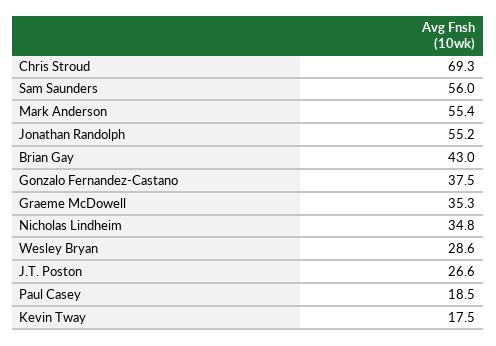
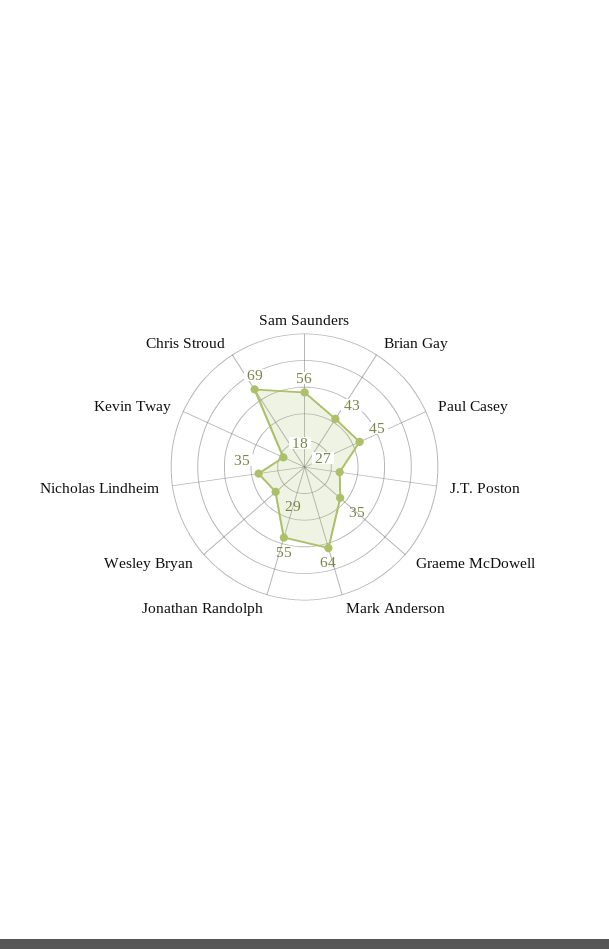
  {
    "Chris Stroud": 69.3,
    "Sam Saunders": 56,
-   "Mark Anderson": 55.4,
+   "Mark Anderson": 64,
    "Jonathan Randolph": 55.2,
    "Brian Gay": 43,
-   "Gonzalo Fernandez-Castano": 37.5,
    "Graeme McDowell": 35.3,
    "Nicholas Lindheim": 34.8,
    "Wesley Bryan": 28.6,
    "J.T. Poston": 26.6,
-   "Paul Casey": 18.5,
+   "Paul Casey": 45,
    "Kevin Tway": 17.5
  }

